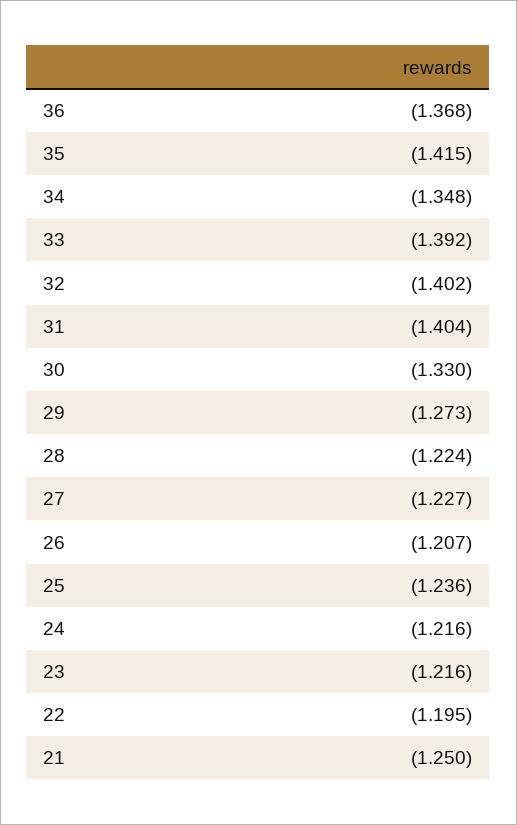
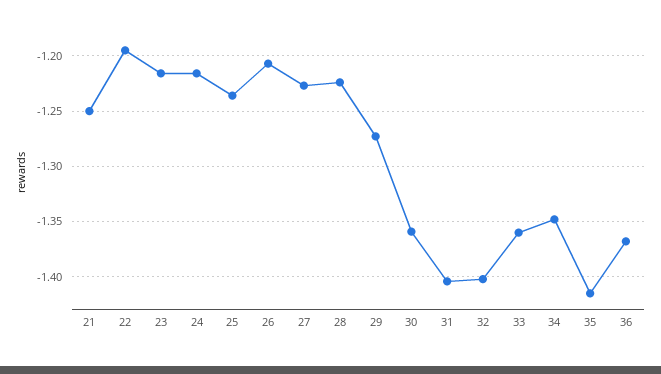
  {
    "36": -1.368,
    "35": -1.415,
    "34": -1.348,
-   "33": -1.392,
+   "33": -1.36,
    "32": -1.402,
    "31": -1.404,
-   "30": -1.33,
+   "30": -1.36,
    "29": -1.273,
    "28": -1.224,
    "27": -1.227,
    "26": -1.207,
    "25": -1.236,
    "24": -1.216,
    "23": -1.216,
    "22": -1.195,
    "21": -1.25
  }

